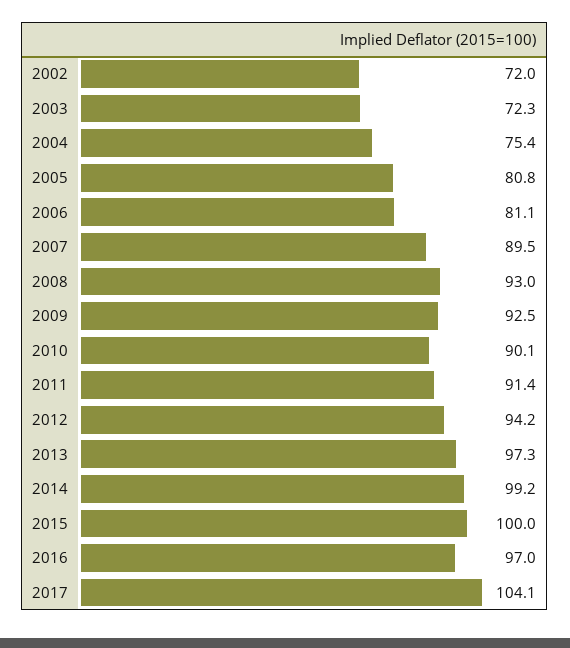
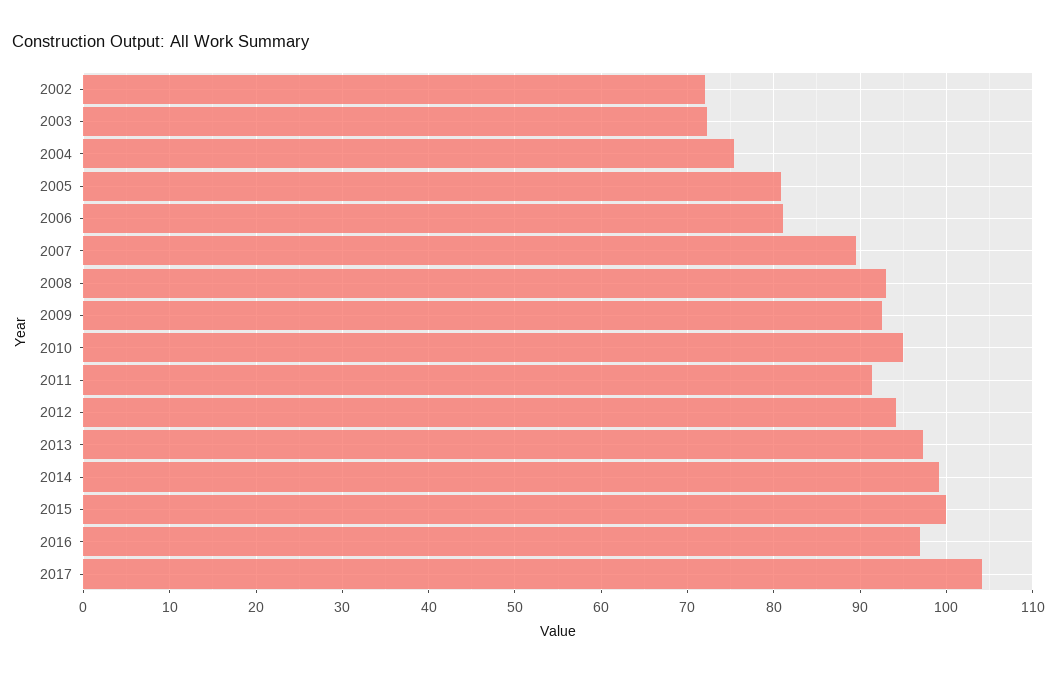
  {
    "2002": 72,
    "2003": 72.3,
    "2004": 75.4,
    "2005": 80.8,
    "2006": 81.1,
    "2007": 89.5,
    "2008": 93,
    "2009": 92.5,
-   "2010": 90.1,
+   "2010": 95,
    "2011": 91.4,
    "2012": 94.2,
    "2013": 97.3,
    "2014": 99.2,
    "2015": 100,
    "2016": 97,
    "2017": 104.1
  }

